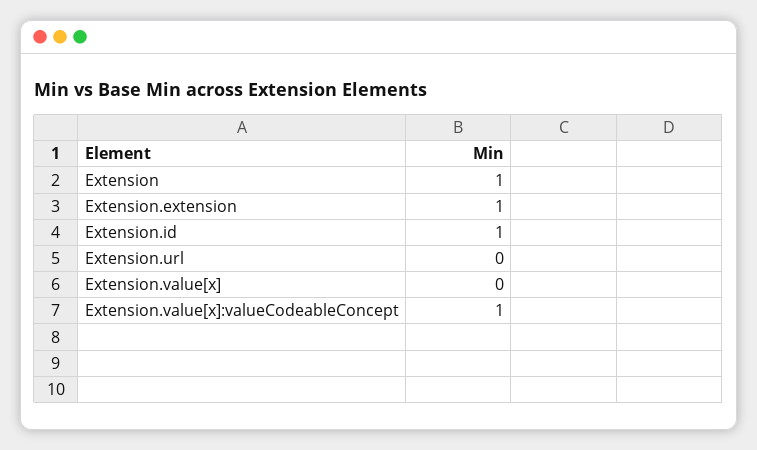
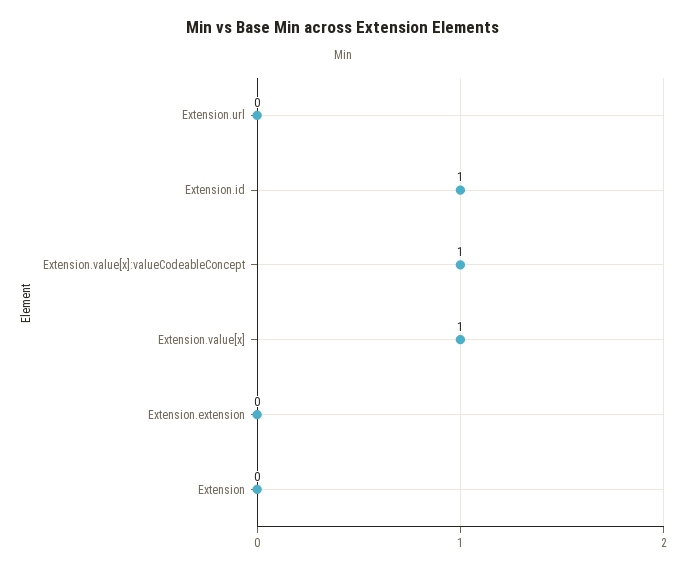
  {
-   "Extension": 1,
+   "Extension": 0,
-   "Extension.extension": 1,
+   "Extension.extension": 0,
    "Extension.id": 1,
    "Extension.url": 0,
-   "Extension.value[x]": 0,
+   "Extension.value[x]": 1,
    "Extension.value[x]:valueCodeableConcept": 1
  }

